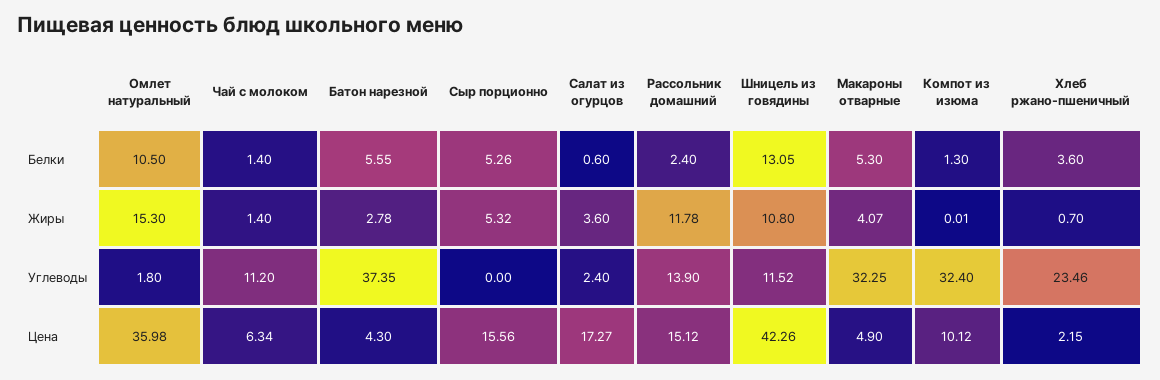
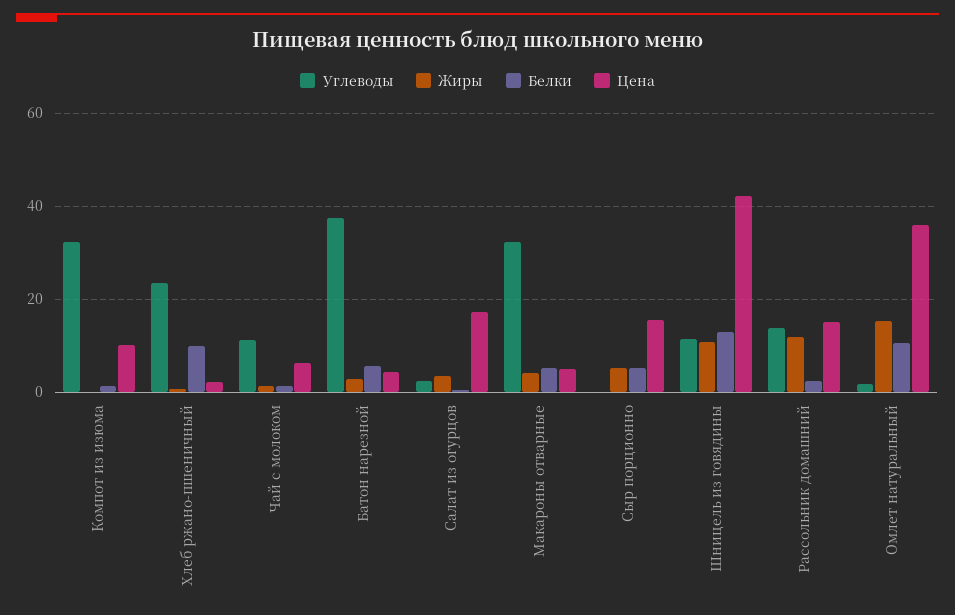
  {
    "Белки": {
      "Омлет натуральный": 10.5,
      "Чай с молоком": 1.4,
      "Батон нарезной": 5.55,
      "Сыр порционно": 5.26,
      "Салат из огурцов": 0.6,
      "Рассольник домашний": 2.4,
      "Шницель из говядины": 13.05,
      "Макароны отварные": 5.3,
      "Компот из изюма": 1.3,
-     "Хлеб ржано-пшеничный": 3.6
+     "Хлеб ржано-пшеничный": 10
    },
    "Жиры": {
      "Омлет натуральный": 15.3,
      "Чай с молоком": 1.4,
      "Батон нарезной": 2.78,
      "Сыр порционно": 5.32,
      "Салат из огурцов": 3.6,
      "Рассольник домашний": 11.78,
      "Шницель из говядины": 10.8,
      "Макароны отварные": 4.07,
      "Компот из изюма": 0.01,
      "Хлеб ржано-пшеничный": 0.7
    },
    "Углеводы": {
      "Омлет натуральный": 1.8,
      "Чай с молоком": 11.2,
      "Батон нарезной": 37.35,
      "Сыр порционно": 0,
      "Салат из огурцов": 2.4,
      "Рассольник домашний": 13.9,
      "Шницель из говядины": 11.52,
      "Макароны отварные": 32.25,
      "Компот из изюма": 32.4,
      "Хлеб ржано-пшеничный": 23.46
    },
    "Цена": {
      "Омлет натуральный": 35.98,
      "Чай с молоком": 6.34,
      "Батон нарезной": 4.3,
      "Сыр порционно": 15.56,
      "Салат из огурцов": 17.27,
      "Рассольник домашний": 15.12,
      "Шницель из говядины": 42.26,
      "Макароны отварные": 4.9,
      "Компот из изюма": 10.12,
      "Хлеб ржано-пшеничный": 2.15
    }
  }

